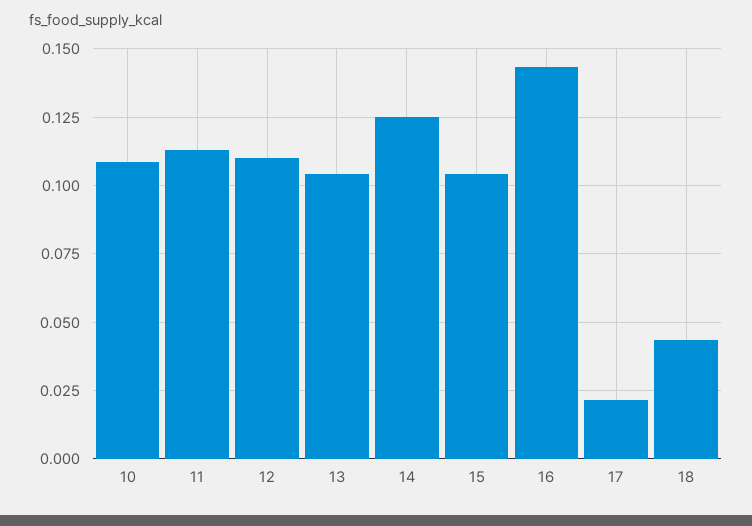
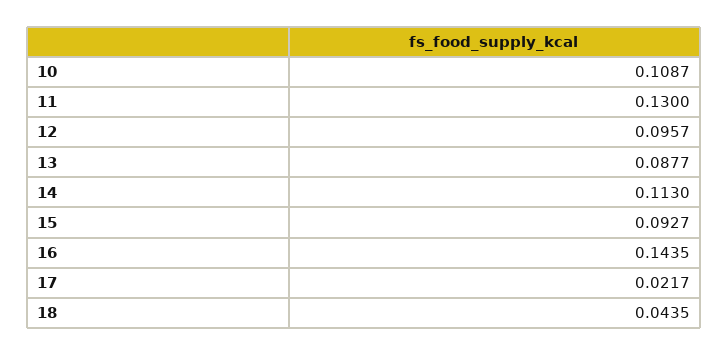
  {
    "10": 0.1087,
-   "11": 0.1125,
+   "11": 0.13,
-   "12": 0.11,
+   "12": 0.0957,
-   "13": 0.105,
+   "13": 0.0877,
-   "14": 0.125,
+   "14": 0.113,
-   "15": 0.105,
+   "15": 0.0927,
    "16": 0.1435,
    "17": 0.0217,
    "18": 0.0435
  }

